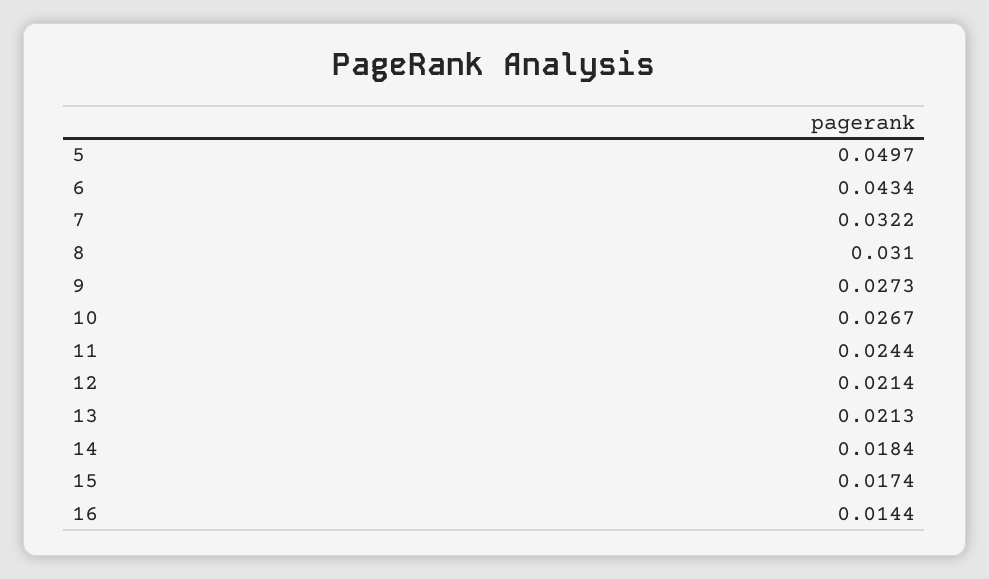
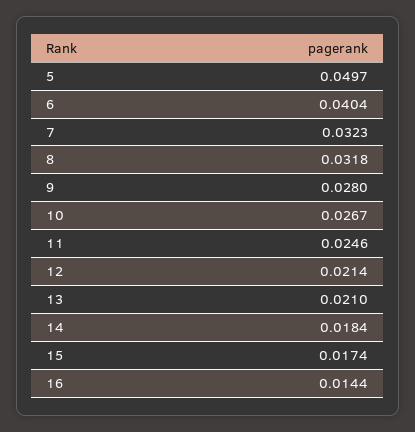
  {
    "5": 0.0497,
-   "6": 0.0434,
+   "6": 0.0404,
-   "7": 0.0322,
+   "7": 0.0323,
-   "8": 0.031,
+   "8": 0.0318,
-   "9": 0.0273,
+   "9": 0.028,
    "10": 0.0267,
-   "11": 0.0244,
+   "11": 0.0246,
    "12": 0.0214,
-   "13": 0.0213,
+   "13": 0.021,
    "14": 0.0184,
    "15": 0.0174,
    "16": 0.0144
  }

